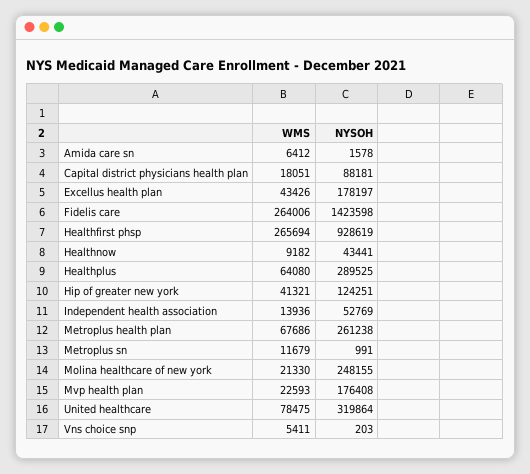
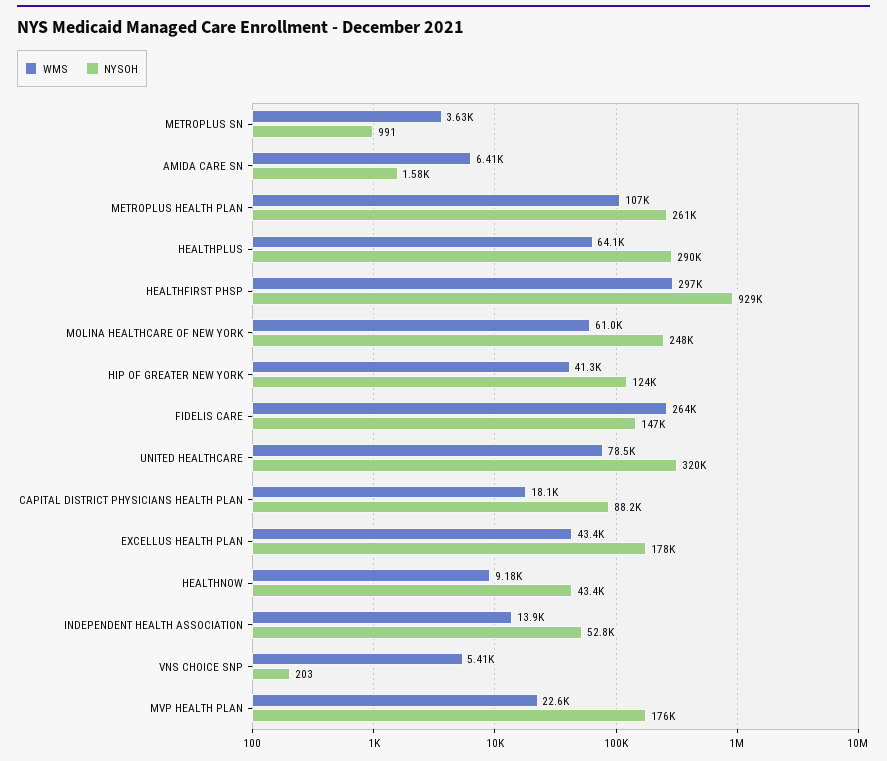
  {
    "WMS": {
      "Amida care sn": 6412,
      "Capital district physicians health plan": 18051,
      "Excellus health plan": 43426,
      "Fidelis care": 264006,
-     "Healthfirst phsp": 265694,
+     "Healthfirst phsp": 297000,
      "Healthnow": 9182,
      "Healthplus": 64080,
      "Hip of greater new york": 41321,
      "Independent health association": 13936,
-     "Metroplus health plan": 67686,
+     "Metroplus health plan": 107000,
-     "Metroplus sn": 11679,
+     "Metroplus sn": 3630,
-     "Molina healthcare of new york": 21330,
+     "Molina healthcare of new york": 61000,
      "Mvp health plan": 22593,
      "United healthcare": 78475,
      "Vns choice snp": 5411
    },
    "NYSOH": {
      "Amida care sn": 1578,
      "Capital district physicians health plan": 88181,
      "Excellus health plan": 178197,
-     "Fidelis care": 1423598,
+     "Fidelis care": 147000,
      "Healthfirst phsp": 928619,
      "Healthnow": 43441,
      "Healthplus": 289525,
      "Hip of greater new york": 124251,
      "Independent health association": 52769,
      "Metroplus health plan": 261238,
      "Metroplus sn": 991,
      "Molina healthcare of new york": 248155,
      "Mvp health plan": 176408,
      "United healthcare": 319864,
      "Vns choice snp": 203
    }
  }

